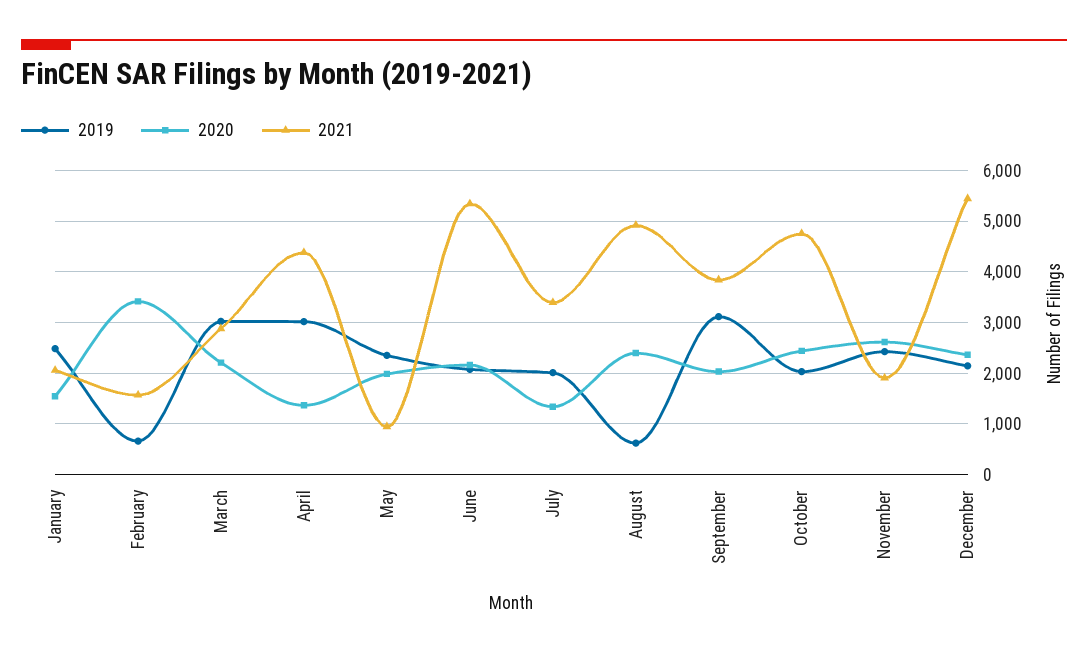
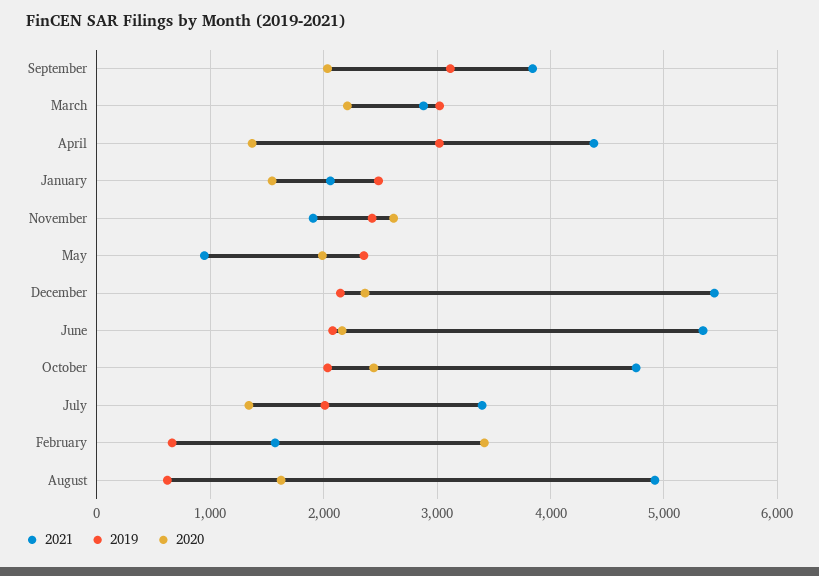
  {
    "2019": {
      "January": 2500,
      "February": 700,
      "March": 3000,
      "April": 3000,
      "May": 2400,
      "June": 2100,
      "July": 2000,
      "August": 600,
      "September": 3100,
      "October": 2000,
      "November": 2400,
      "December": 2100
    },
    "2020": {
      "January": 1500,
      "February": 3400,
      "March": 2200,
      "April": 1400,
      "May": 2000,
      "June": 2200,
      "July": 1300,
-     "August": 2400,
+     "August": 1600,
      "September": 2000,
      "October": 2400,
      "November": 2600,
      "December": 2400
    },
    "2021": {
      "January": 2100,
      "February": 1600,
      "March": 2900,
      "April": 4400,
      "May": 900,
      "June": 5300,
      "July": 3400,
      "August": 4900,
      "September": 3800,
      "October": 4800,
      "November": 1900,
      "December": 5400
    }
  }

